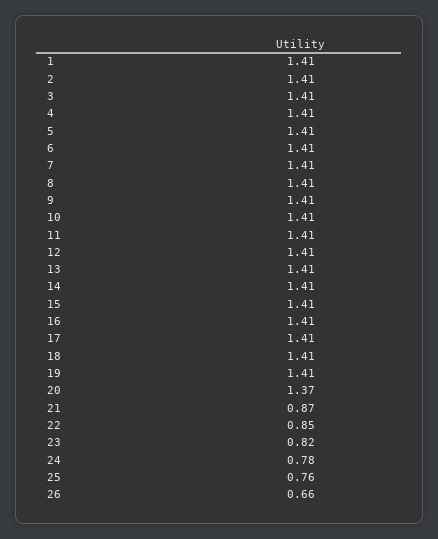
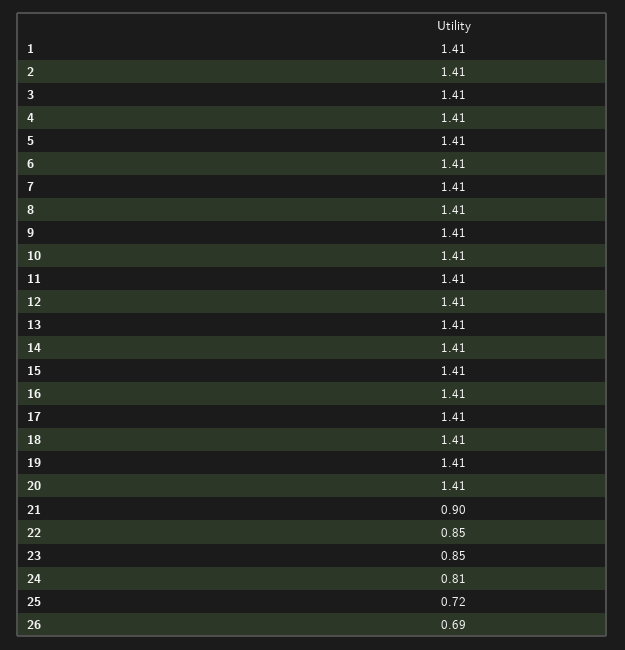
  {
    "1": 1.41,
    "2": 1.41,
    "3": 1.41,
    "4": 1.41,
    "5": 1.41,
    "6": 1.41,
    "7": 1.41,
    "8": 1.41,
    "9": 1.41,
    "10": 1.41,
    "11": 1.41,
    "12": 1.41,
    "13": 1.41,
    "14": 1.41,
    "15": 1.41,
    "16": 1.41,
    "17": 1.41,
    "18": 1.41,
    "19": 1.41,
-   "20": 1.37,
+   "20": 1.41,
-   "21": 0.87,
+   "21": 0.9,
    "22": 0.85,
-   "23": 0.82,
+   "23": 0.85,
-   "24": 0.78,
+   "24": 0.81,
-   "25": 0.76,
+   "25": 0.72,
-   "26": 0.66
+   "26": 0.69
  }

